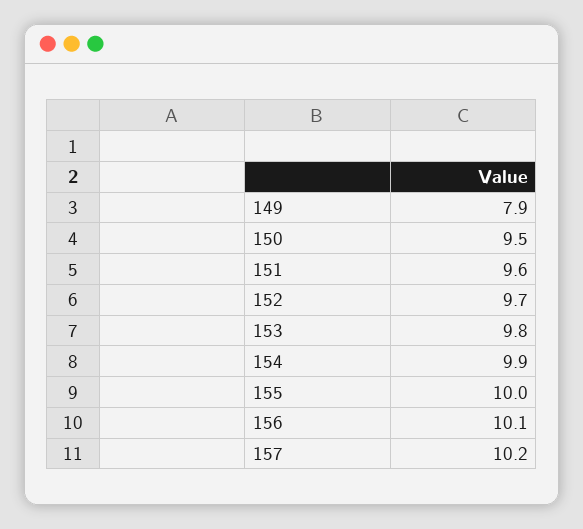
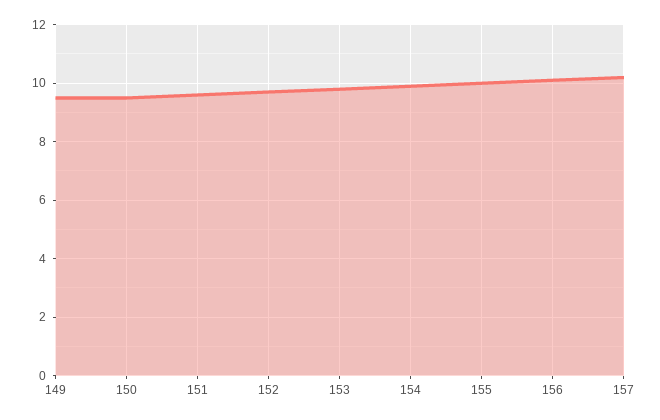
  {
-   "149": 7.9,
+   "149": 9.5,
    "150": 9.5,
    "151": 9.6,
    "152": 9.7,
    "153": 9.8,
    "154": 9.9,
    "155": 10,
    "156": 10.1,
    "157": 10.2
  }

